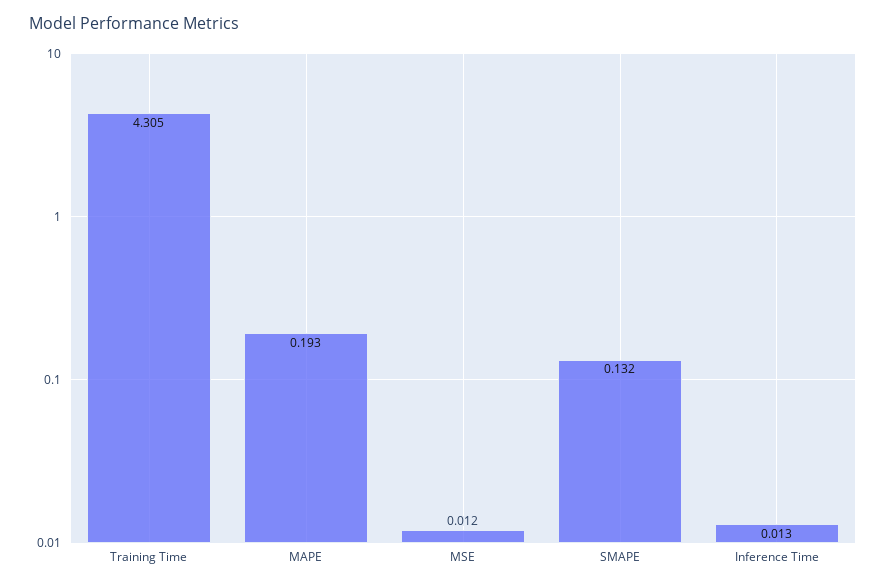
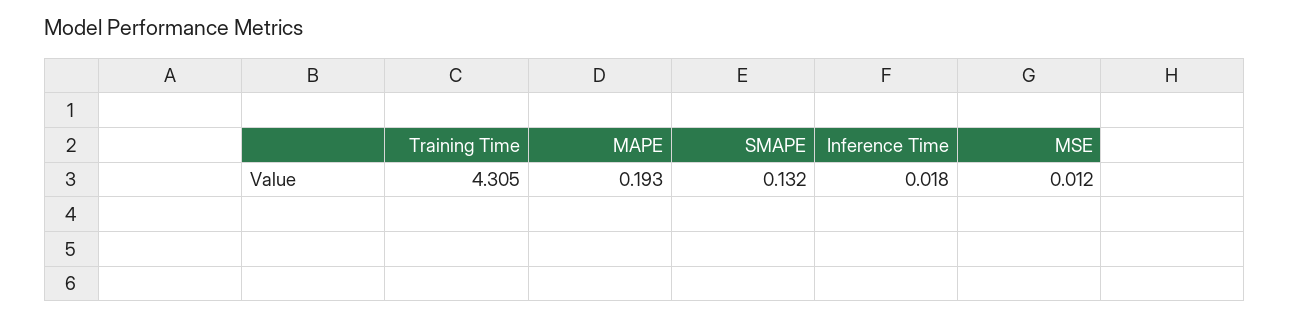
  {
    "Training Time": 4.305,
    "MAPE": 0.193,
    "MSE": 0.012,
    "SMAPE": 0.132,
-   "Inference Time": 0.013
+   "Inference Time": 0.018
  }

